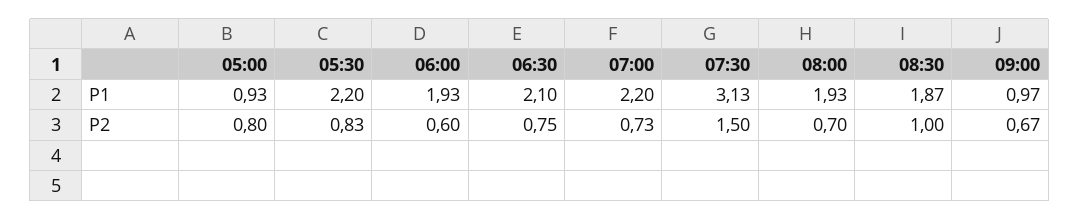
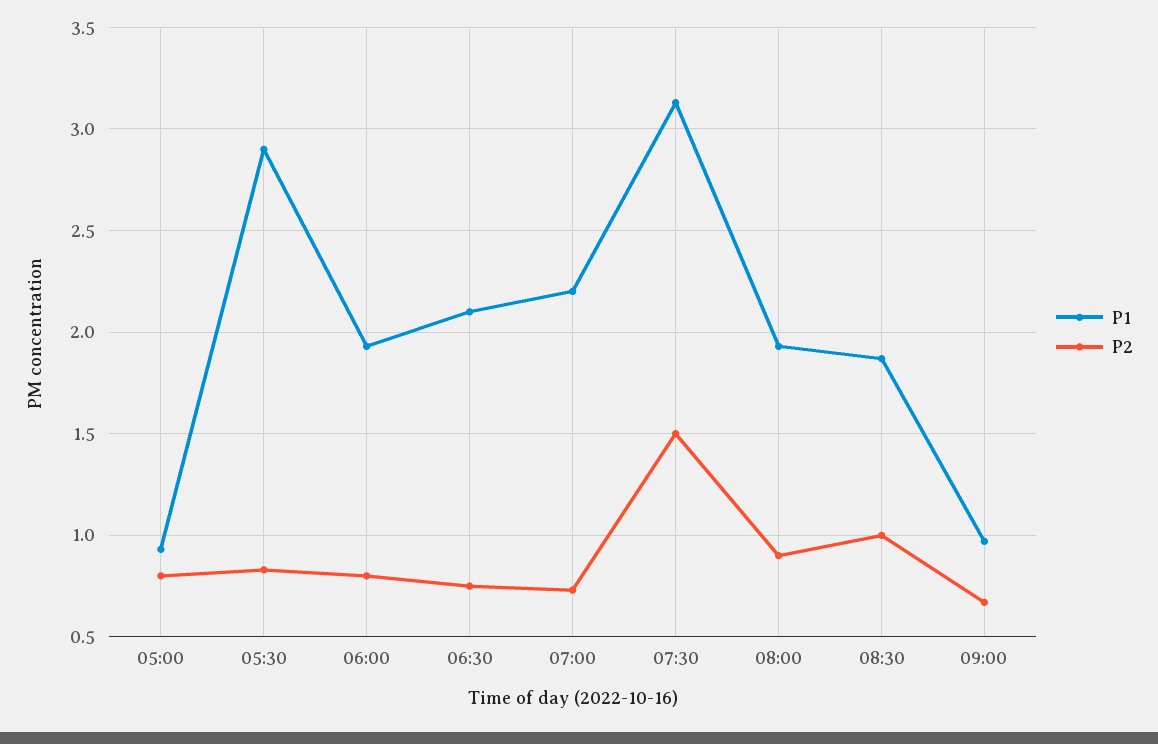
  {
    "P1": {
      "05:00": 0.93,
-     "05:30": 2.2,
+     "05:30": 2.9,
      "06:00": 1.93,
      "06:30": 2.1,
      "07:00": 2.2,
      "07:30": 3.13,
      "08:00": 1.93,
      "08:30": 1.87,
      "09:00": 0.97
    },
    "P2": {
      "05:00": 0.8,
      "05:30": 0.83,
-     "06:00": 0.6,
+     "06:00": 0.8,
      "06:30": 0.75,
      "07:00": 0.73,
      "07:30": 1.5,
-     "08:00": 0.7,
+     "08:00": 0.9,
      "08:30": 1,
      "09:00": 0.67
    }
  }

